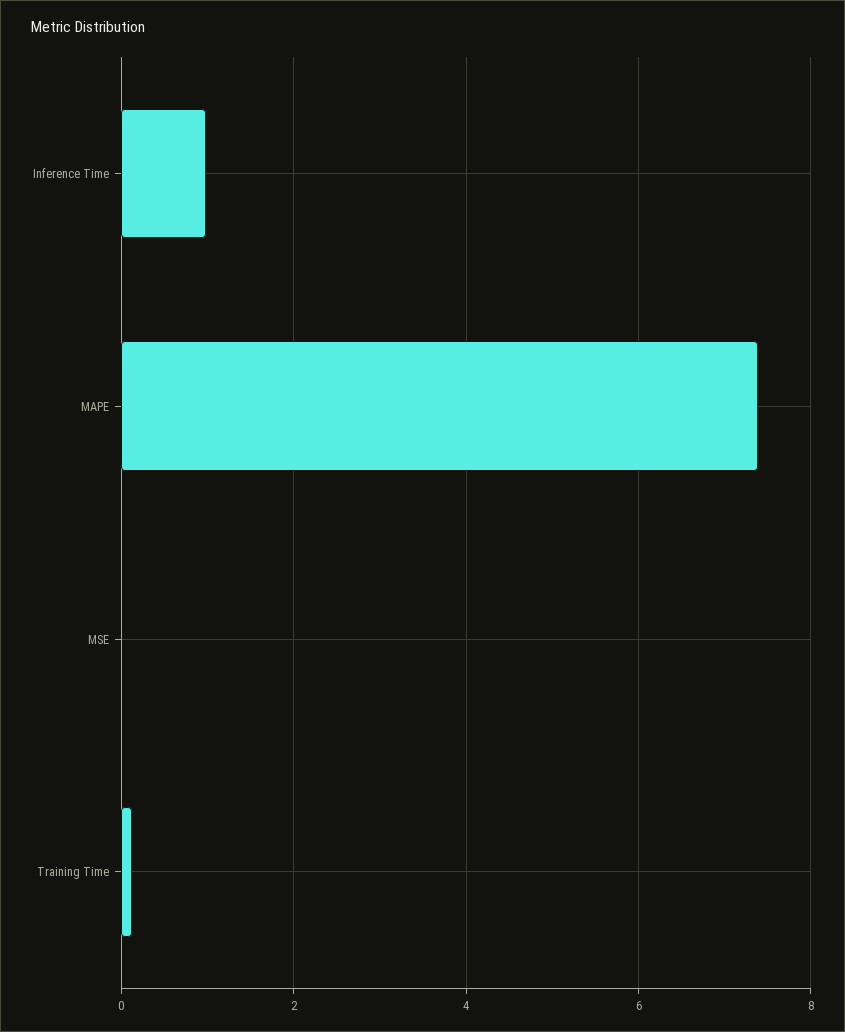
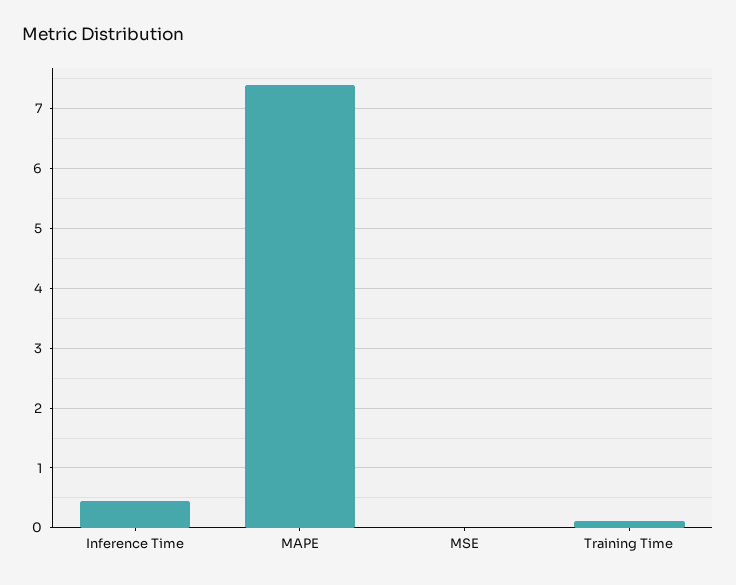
  {
-   "Inference Time": 1,
+   "Inference Time": 0.4,
    "MAPE": 7.4,
    "MSE": 0,
    "Training Time": 0.2
  }

